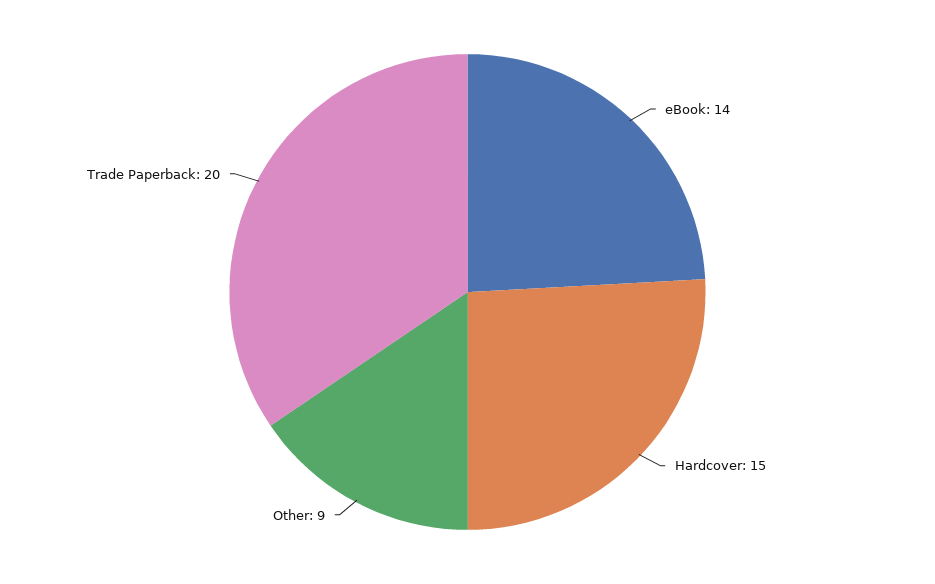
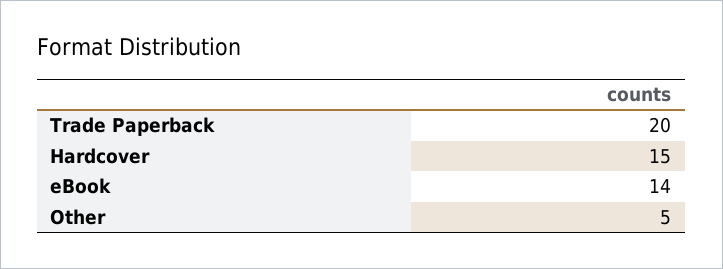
  {
    "eBook": 14,
    "Hardcover": 15,
-   "Other": 9,
+   "Other": 5,
    "Trade Paperback": 20
  }

